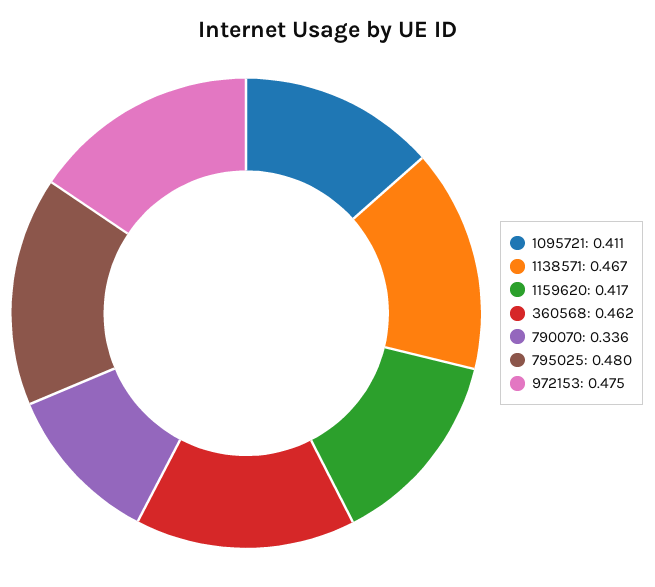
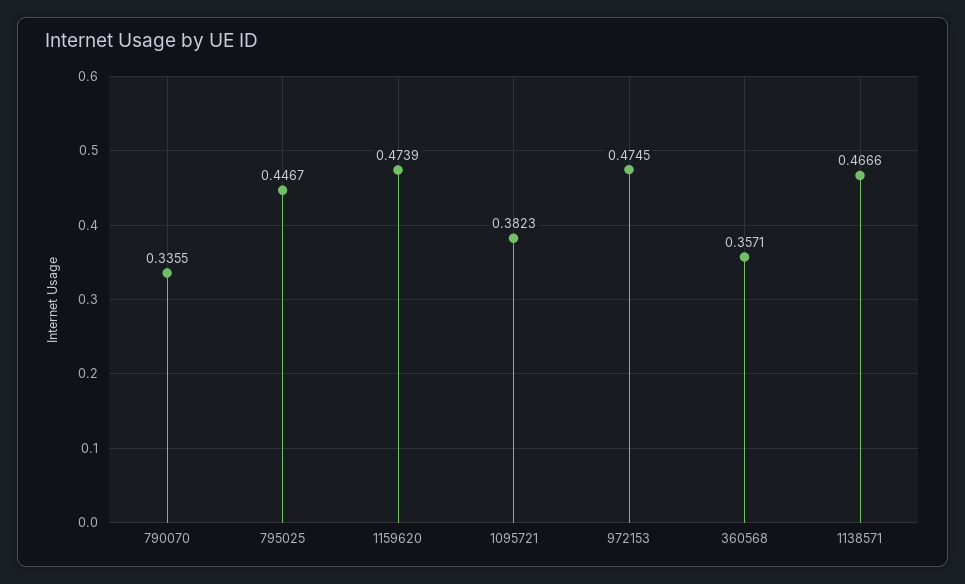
  {
-   "1095721": 0.411,
+   "1095721": 0.3823,
    "1138571": 0.4666,
-   "1159620": 0.417,
+   "1159620": 0.4739,
-   "360568": 0.462,
+   "360568": 0.3571,
    "790070": 0.3355,
-   "795025": 0.48,
+   "795025": 0.4467,
    "972153": 0.4745
  }

